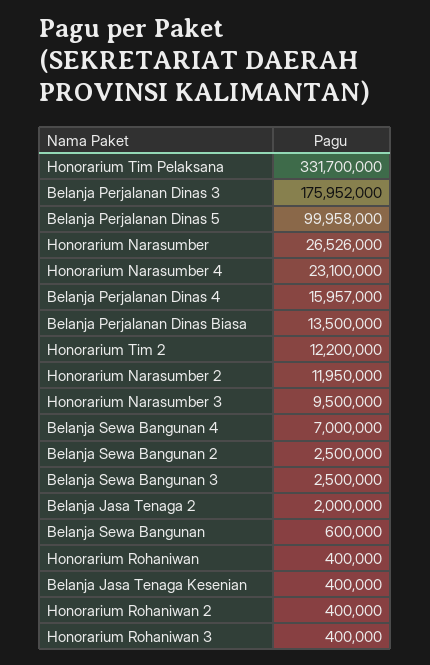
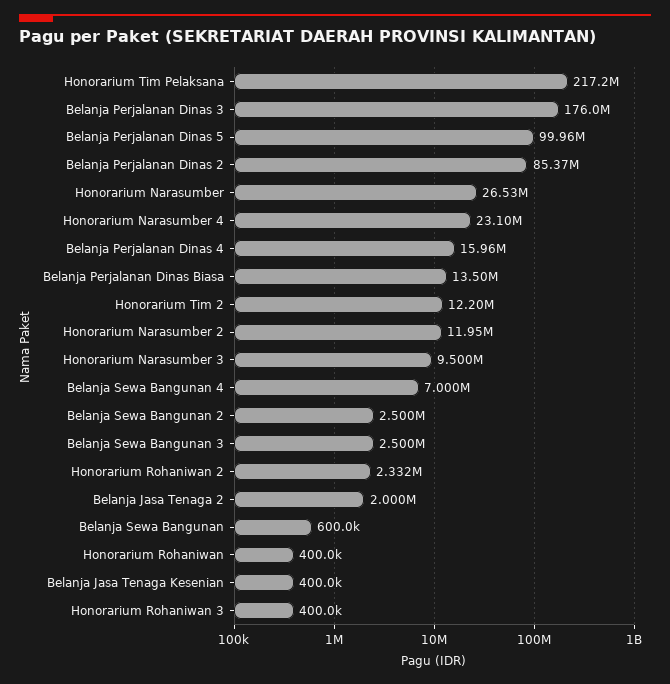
  {
-   "Honorarium Tim Pelaksana": 331700000,
+   "Honorarium Tim Pelaksana": 217200000,
    "Belanja Perjalanan Dinas 3": 175952000,
    "Belanja Perjalanan Dinas 5": 99958000,
    "Honorarium Narasumber": 26526000,
    "Honorarium Narasumber 4": 23100000,
    "Belanja Perjalanan Dinas 4": 15957000,
    "Belanja Perjalanan Dinas Biasa": 13500000,
    "Honorarium Tim 2": 12200000,
    "Honorarium Narasumber 2": 11950000,
    "Honorarium Narasumber 3": 9500000,
    "Belanja Sewa Bangunan 4": 7000000,
    "Belanja Sewa Bangunan 2": 2500000,
    "Belanja Sewa Bangunan 3": 2500000,
    "Belanja Jasa Tenaga 2": 2000000,
    "Belanja Sewa Bangunan": 600000,
    "Honorarium Rohaniwan": 400000,
    "Belanja Jasa Tenaga Kesenian": 400000,
-   "Honorarium Rohaniwan 2": 400000,
+   "Honorarium Rohaniwan 2": 2332000,
-   "Honorarium Rohaniwan 3": 400000
+   "Honorarium Rohaniwan 3": 400000,
+   "Belanja Perjalanan Dinas 2": 85370000
  }

